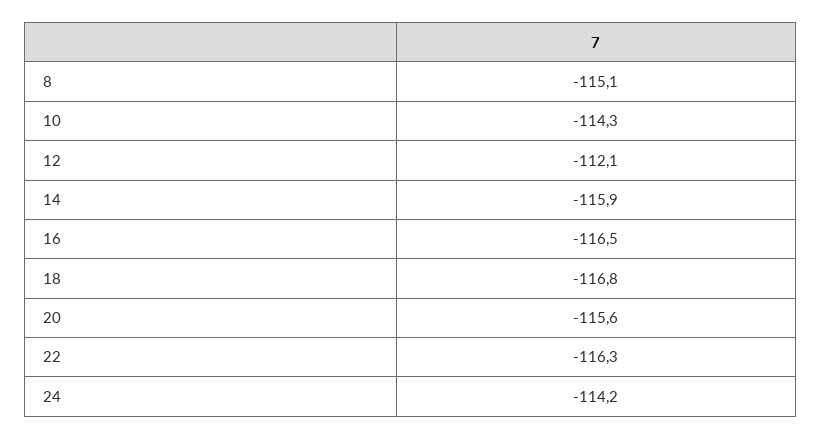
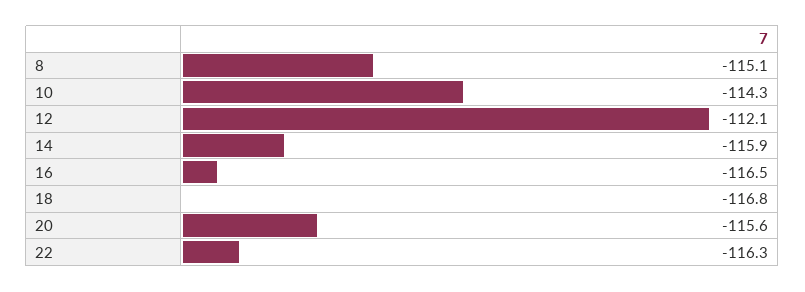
  {
    "8": -115.1,
    "10": -114.3,
    "12": -112.1,
    "14": -115.9,
    "16": -116.5,
    "18": -116.8,
    "20": -115.6,
-   "22": -116.3,
+   "22": -116.3
-   "24": -114.2
  }

